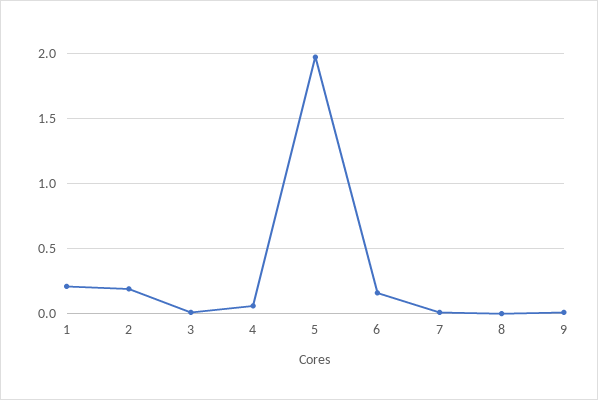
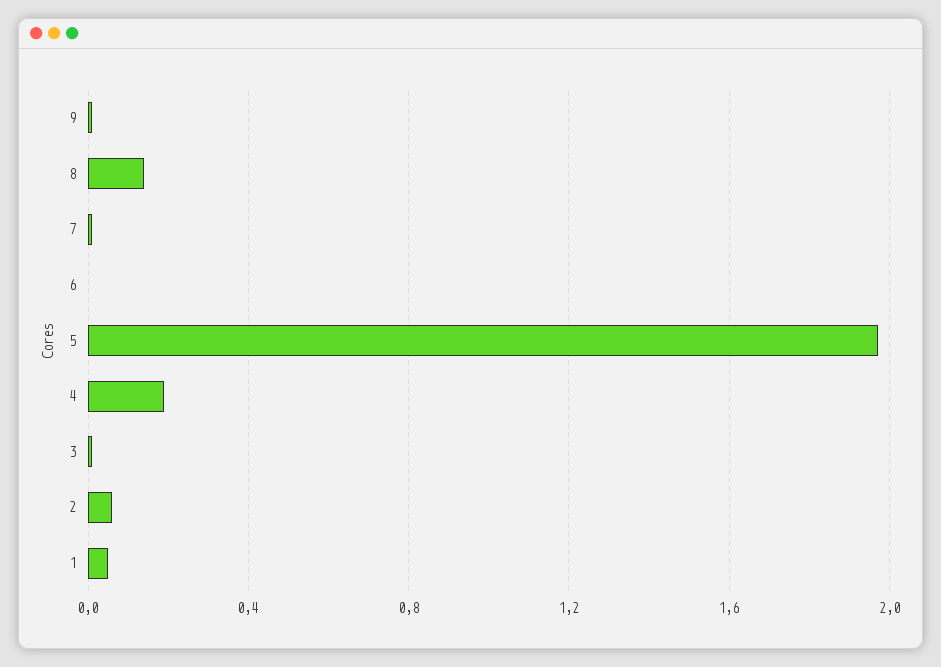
  {
-   "1": 0.2,
+   "1": 0.05,
-   "2": 0.2,
+   "2": 0.05,
    "3": 0,
-   "4": 0.05,
+   "4": 0.2,
    "5": 1.95,
-   "6": 0.15,
+   "6": 0,
    "7": 0,
-   "8": 0,
+   "8": 0.15,
    "9": 0
  }

